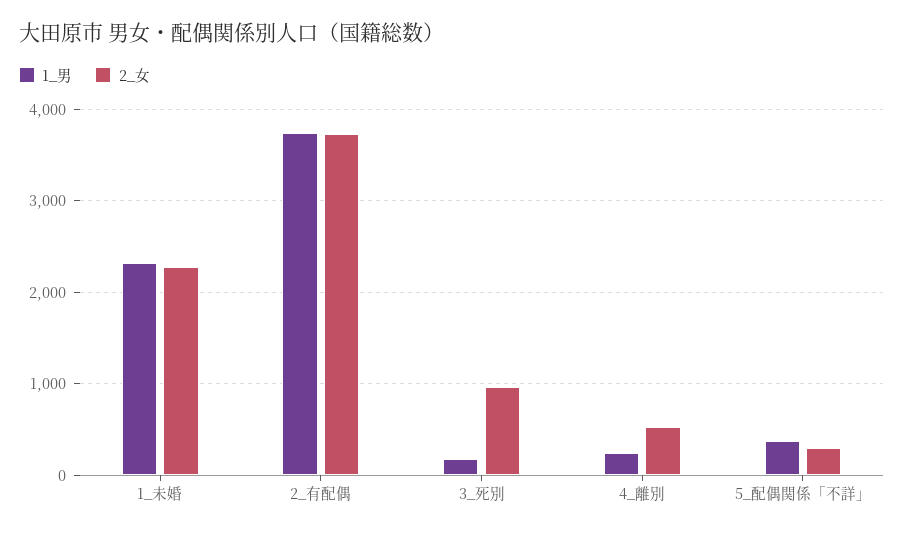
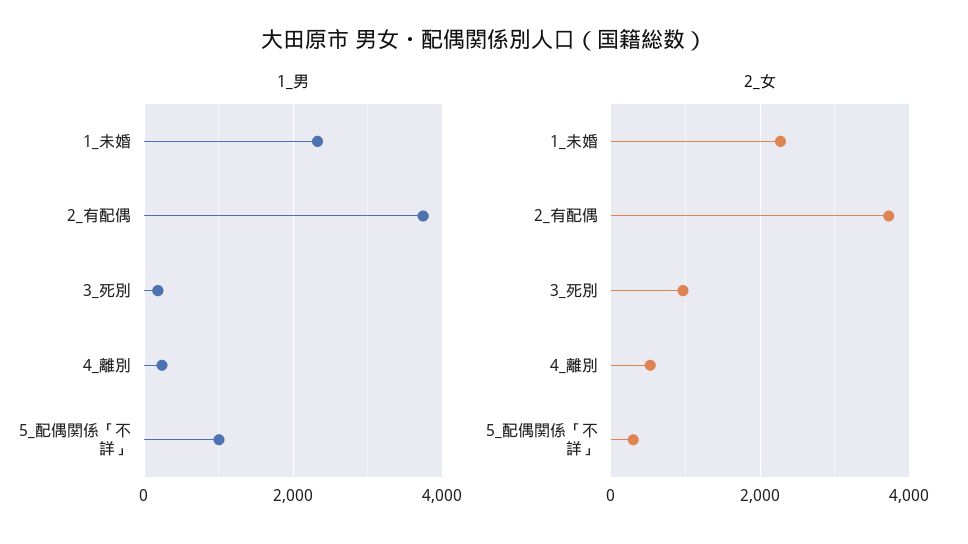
  {
    "1_男": {
      "1_未婚": 2300,
      "2_有配偶": 3700,
      "3_死別": 200,
      "4_離別": 200,
-     "5_配偶関係「不詳」": 400
+     "5_配偶関係「不詳」": 1000
    },
    "2_女": {
      "1_未婚": 2300,
      "2_有配偶": 3700,
      "3_死別": 1000,
      "4_離別": 500,
      "5_配偶関係「不詳」": 300
    }
  }

